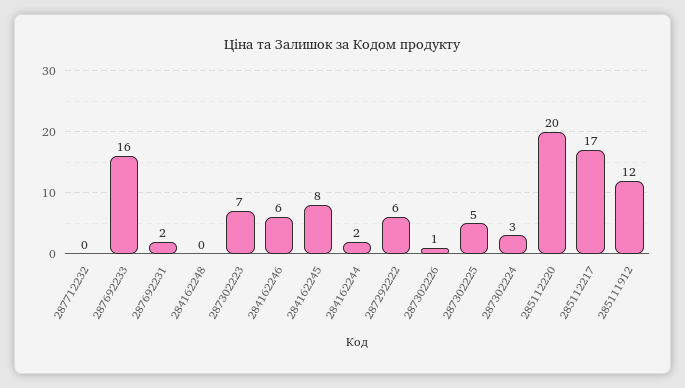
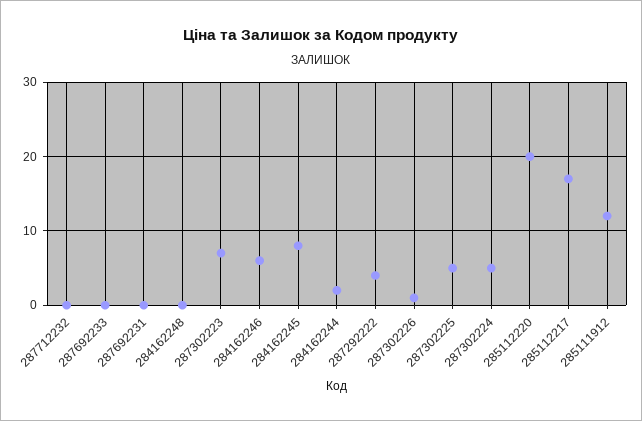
  {
    "287712232": 0,
-   "287692233": 16,
+   "287692233": 0,
-   "287692231": 2,
+   "287692231": 0,
    "284162248": 0,
    "287302223": 7,
    "284162246": 6,
    "284162245": 8,
    "284162244": 2,
-   "287292222": 6,
+   "287292222": 4,
    "287302226": 1,
    "287302225": 5,
-   "287302224": 3,
+   "287302224": 5,
    "285112220": 20,
    "285112217": 17,
    "285111912": 12
  }

